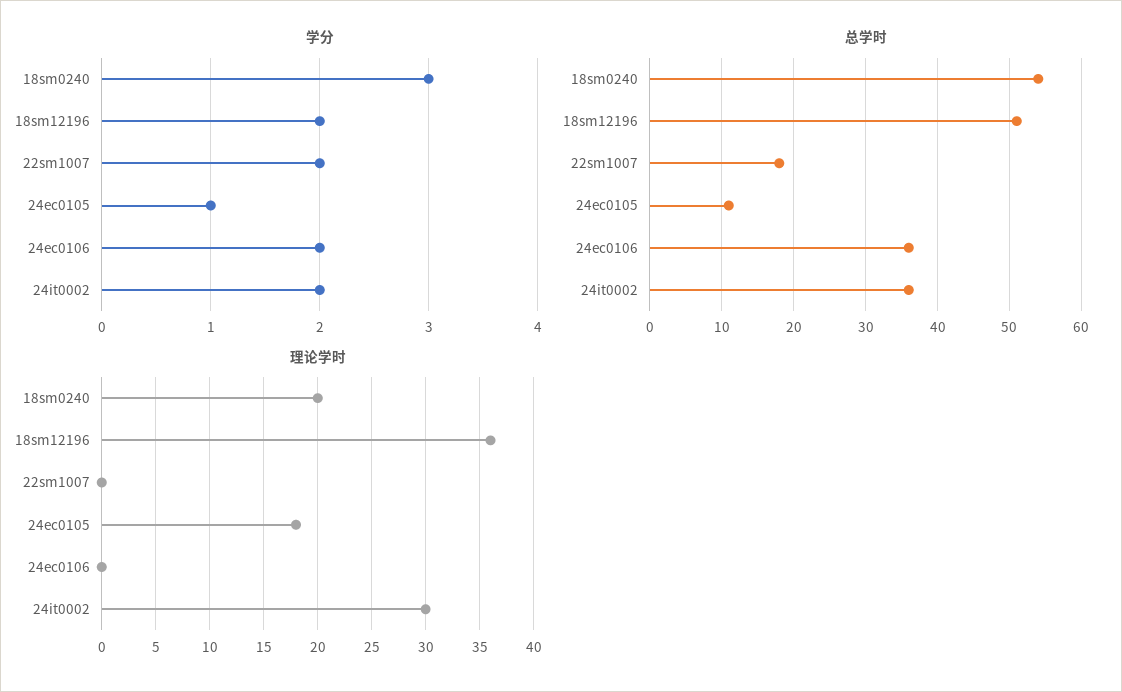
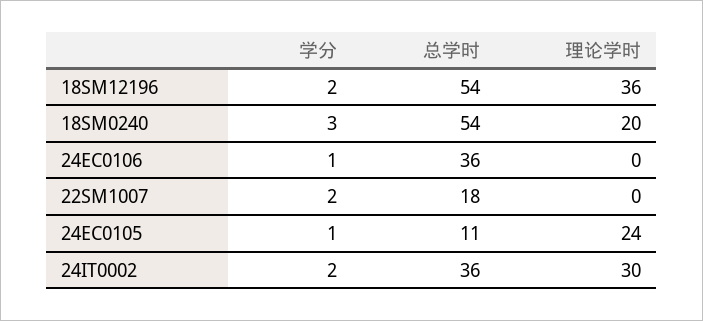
  {
    "学分": {
      "18sm0240": 3,
      "18sm12196": 2,
      "22sm1007": 2,
      "24ec0105": 1,
-     "24ec0106": 2,
+     "24ec0106": 1,
      "24it0002": 2
    },
    "总学时": {
      "18sm0240": 54,
-     "18sm12196": 51,
+     "18sm12196": 54,
      "22sm1007": 18,
      "24ec0105": 11,
      "24ec0106": 36,
      "24it0002": 36
    },
    "理论学时": {
      "18sm0240": 20,
      "18sm12196": 36,
      "22sm1007": 0,
-     "24ec0105": 18,
+     "24ec0105": 24,
      "24ec0106": 0,
      "24it0002": 30
    }
  }

